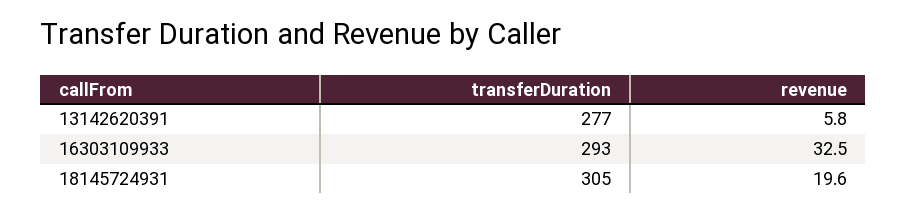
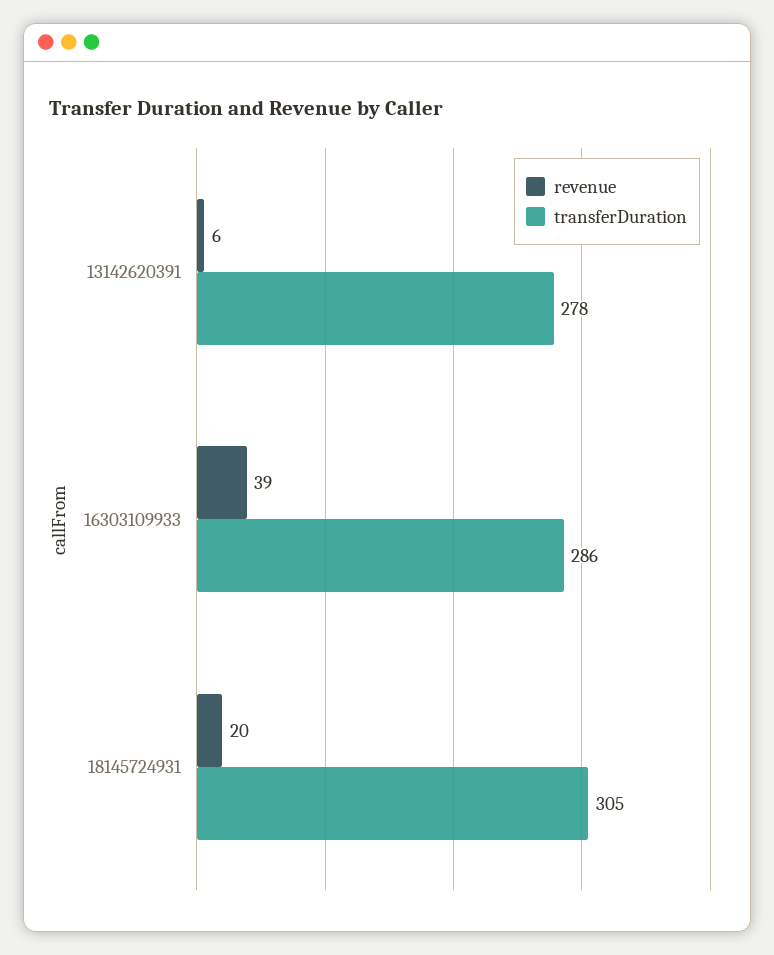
  {
    "transferDuration": {
-     "13142620391": 277,
+     "13142620391": 278,
-     "16303109933": 293,
+     "16303109933": 286,
      "18145724931": 305
    },
    "revenue": {
      "13142620391": 5.8,
-     "16303109933": 32.5,
+     "16303109933": 39,
      "18145724931": 19.6
    }
  }

